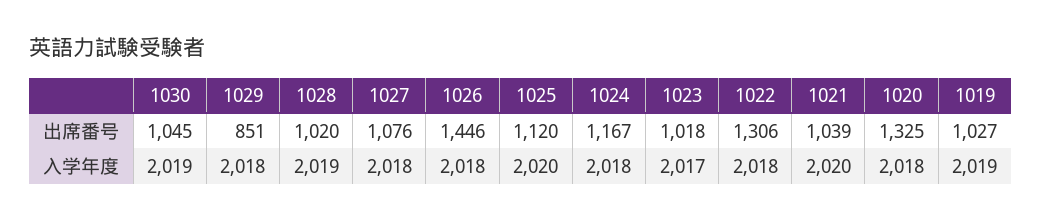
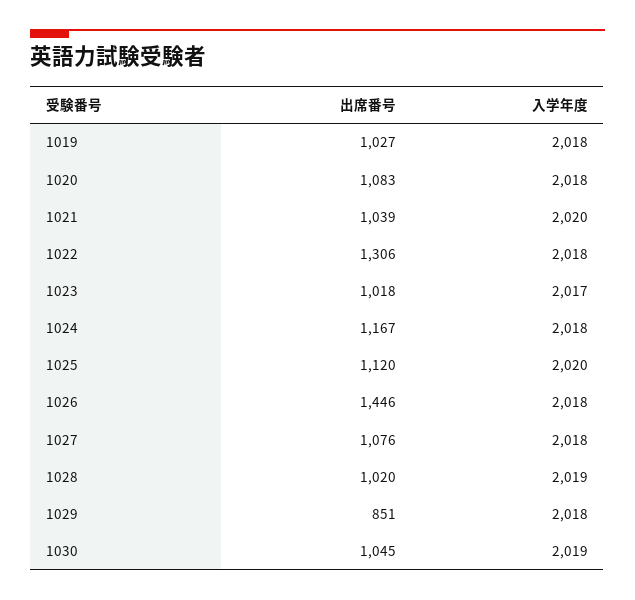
  {
    "1030": {
      "出席番号": 1045,
      "入学年度": 2019
    },
    "1029": {
      "出席番号": 851,
      "入学年度": 2018
    },
    "1028": {
      "出席番号": 1020,
      "入学年度": 2019
    },
    "1027": {
      "出席番号": 1076,
      "入学年度": 2018
    },
    "1026": {
      "出席番号": 1446,
      "入学年度": 2018
    },
    "1025": {
      "出席番号": 1120,
      "入学年度": 2020
    },
    "1024": {
      "出席番号": 1167,
      "入学年度": 2018
    },
    "1023": {
      "出席番号": 1018,
      "入学年度": 2017
    },
    "1022": {
      "出席番号": 1306,
      "入学年度": 2018
    },
    "1021": {
      "出席番号": 1039,
      "入学年度": 2020
    },
    "1020": {
-     "出席番号": 1325,
+     "出席番号": 1083,
      "入学年度": 2018
    },
    "1019": {
      "出席番号": 1027,
-     "入学年度": 2019
+     "入学年度": 2018
    }
  }

